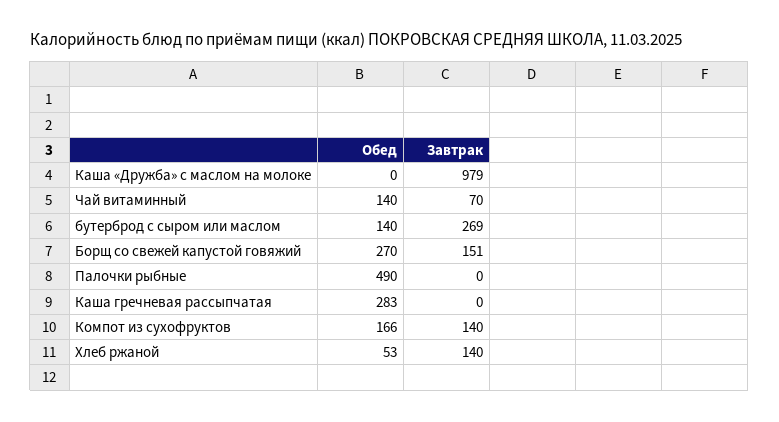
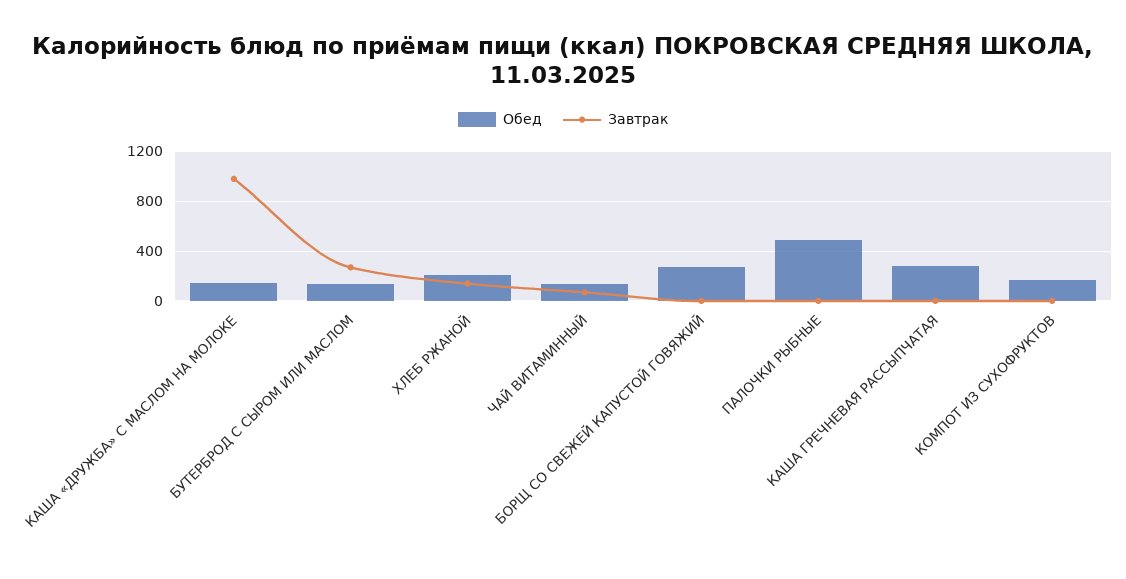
  {
    "Обед": {
-     "Каша «Дружба» с маслом на молоке": 0,
+     "Каша «Дружба» с маслом на молоке": 150,
      "Чай витаминный": 140,
      "бутерброд с сыром или маслом": 140,
      "Борщ со свежей капустой говяжий": 270,
      "Палочки рыбные": 490,
      "Каша гречневая рассыпчатая": 283,
      "Компот из сухофруктов": 166,
-     "Хлеб ржаной": 53
+     "Хлеб ржаной": 200
    },
    "Завтрак": {
      "Каша «Дружба» с маслом на молоке": 979,
      "Чай витаминный": 70,
      "бутерброд с сыром или маслом": 269,
-     "Борщ со свежей капустой говяжий": 151,
+     "Борщ со свежей капустой говяжий": 0,
      "Палочки рыбные": 0,
      "Каша гречневая рассыпчатая": 0,
-     "Компот из сухофруктов": 140,
+     "Компот из сухофруктов": 0,
      "Хлеб ржаной": 140
    }
  }

